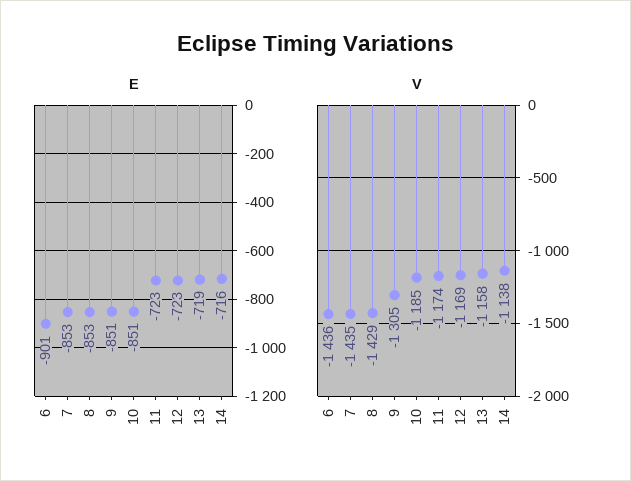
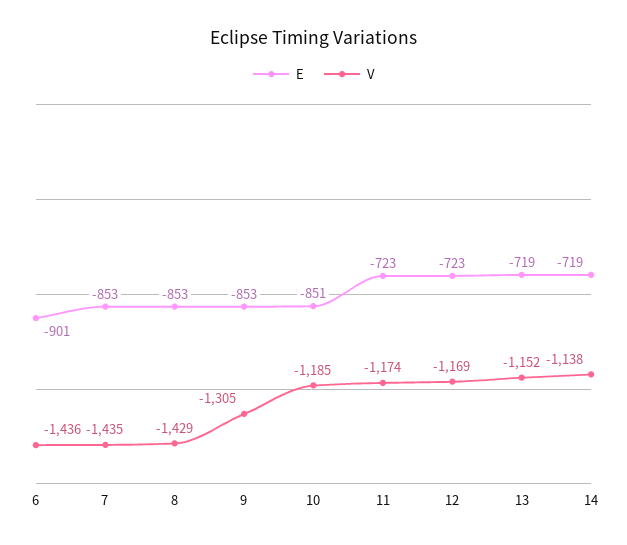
  {
    "E": {
      "6": -901,
      "7": -853,
      "8": -853,
-     "9": -851,
+     "9": -853,
      "10": -851,
      "11": -723,
      "12": -723,
      "13": -719,
-     "14": -716
+     "14": -719
    },
    "V": {
      "6": -1436,
      "7": -1435,
      "8": -1429,
      "9": -1305,
      "10": -1185,
      "11": -1174,
      "12": -1169,
-     "13": -1158,
+     "13": -1152,
      "14": -1138
    }
  }

